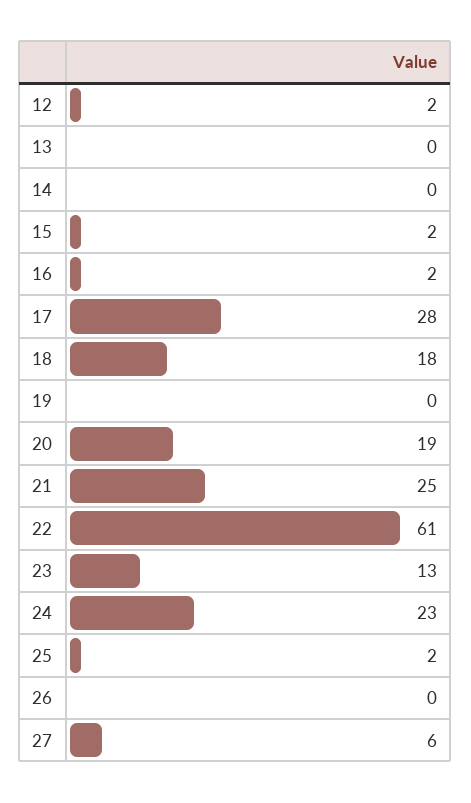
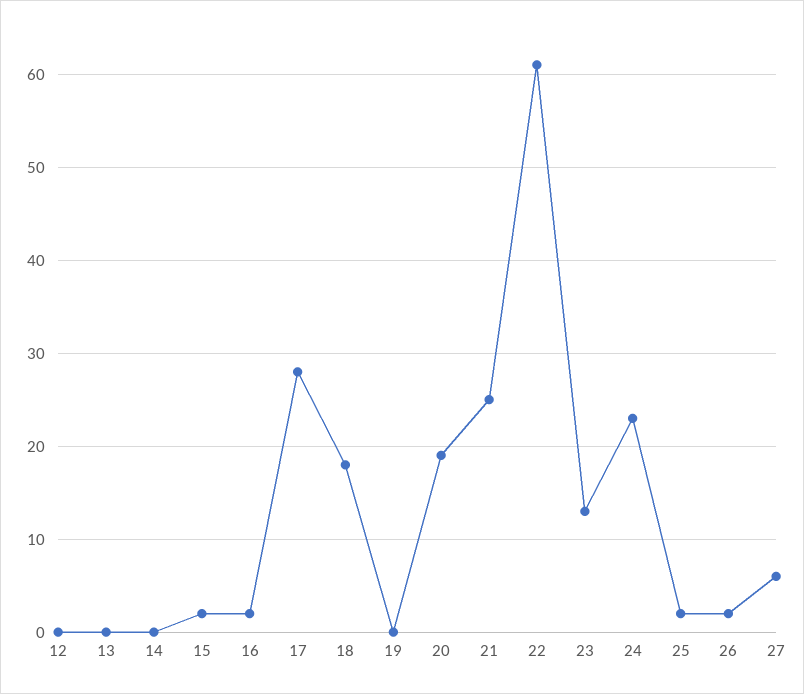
  {
-   "12": 2,
+   "12": 0,
    "13": 0,
    "14": 0,
    "15": 2,
    "16": 2,
    "17": 28,
    "18": 18,
    "19": 0,
    "20": 19,
    "21": 25,
    "22": 61,
    "23": 13,
    "24": 23,
    "25": 2,
-   "26": 0,
+   "26": 2,
    "27": 6
  }

